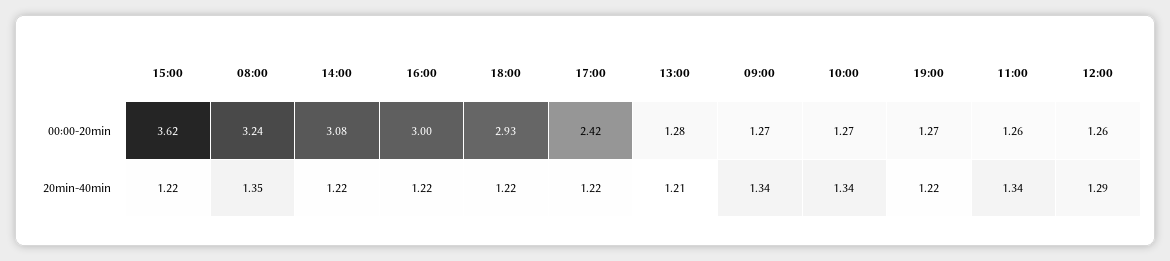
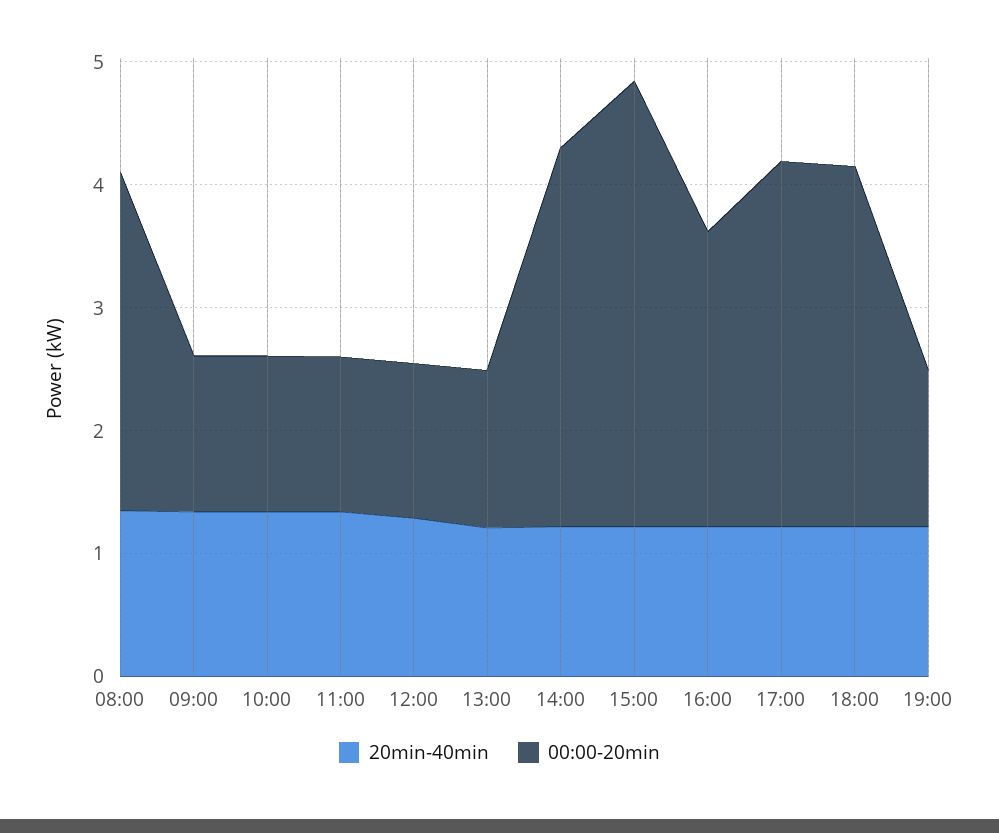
  {
    "00:00-20min": {
      "15:00": 3.62,
-     "08:00": 3.24,
+     "08:00": 2.8,
      "14:00": 3.08,
-     "16:00": 3,
+     "16:00": 2.4,
      "18:00": 2.93,
-     "17:00": 2.42,
+     "17:00": 3,
      "13:00": 1.28,
      "09:00": 1.27,
      "10:00": 1.27,
      "19:00": 1.27,
      "11:00": 1.26,
      "12:00": 1.26
    },
    "20min-40min": {
      "15:00": 1.22,
      "08:00": 1.35,
      "14:00": 1.22,
      "16:00": 1.22,
      "18:00": 1.22,
      "17:00": 1.22,
      "13:00": 1.21,
      "09:00": 1.34,
      "10:00": 1.34,
      "19:00": 1.22,
      "11:00": 1.34,
      "12:00": 1.29
    }
  }

